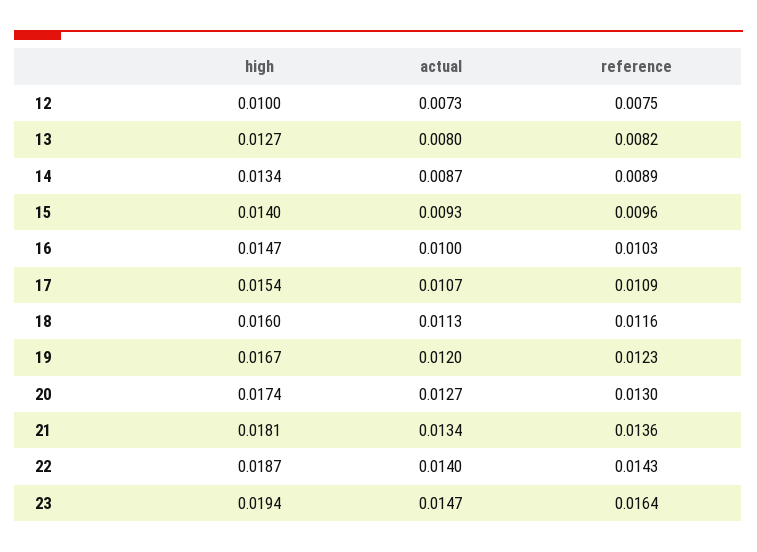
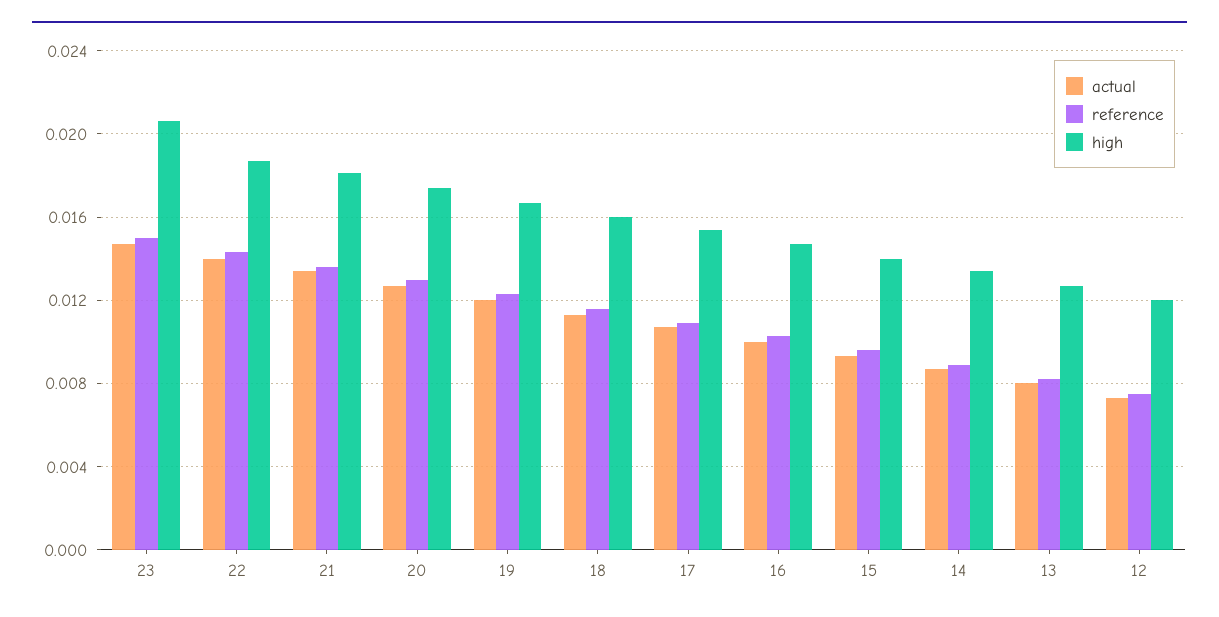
  {
    "high": {
-     "12": 0.01,
+     "12": 0.012,
      "13": 0.0127,
      "14": 0.0134,
      "15": 0.014,
      "16": 0.0147,
      "17": 0.0154,
      "18": 0.016,
      "19": 0.0167,
      "20": 0.0174,
      "21": 0.0181,
      "22": 0.0187,
-     "23": 0.0194
+     "23": 0.0205
    },
    "actual": {
      "12": 0.0073,
      "13": 0.008,
      "14": 0.0087,
      "15": 0.0093,
      "16": 0.01,
      "17": 0.0107,
      "18": 0.0113,
      "19": 0.012,
      "20": 0.0127,
      "21": 0.0134,
      "22": 0.014,
      "23": 0.0147
    },
    "reference": {
      "12": 0.0075,
      "13": 0.0082,
      "14": 0.0089,
      "15": 0.0096,
      "16": 0.0103,
      "17": 0.0109,
      "18": 0.0116,
      "19": 0.0123,
      "20": 0.013,
      "21": 0.0136,
      "22": 0.0143,
-     "23": 0.0164
+     "23": 0.015
    }
  }

